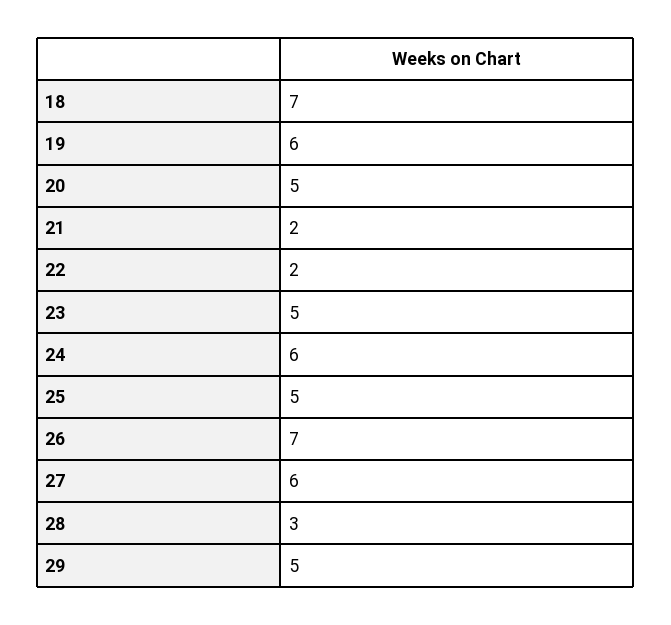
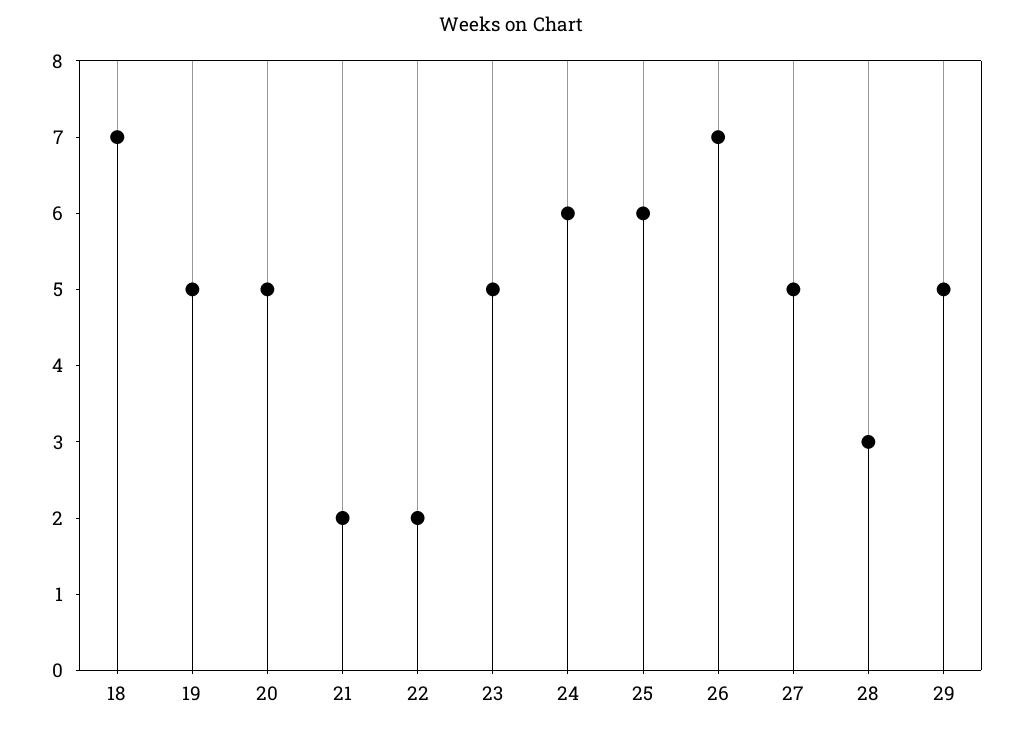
  {
    "18": 7,
-   "19": 6,
+   "19": 5,
    "20": 5,
    "21": 2,
    "22": 2,
    "23": 5,
    "24": 6,
-   "25": 5,
+   "25": 6,
    "26": 7,
-   "27": 6,
+   "27": 5,
    "28": 3,
    "29": 5
  }

